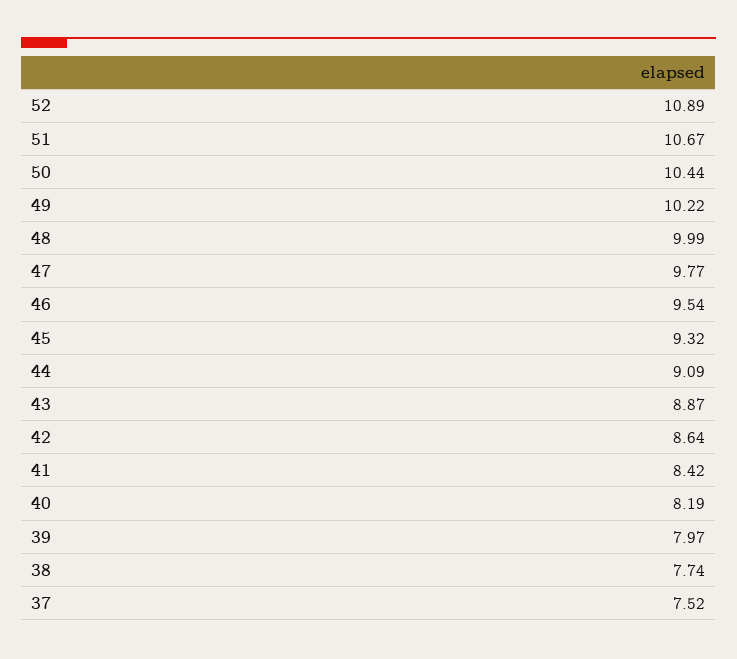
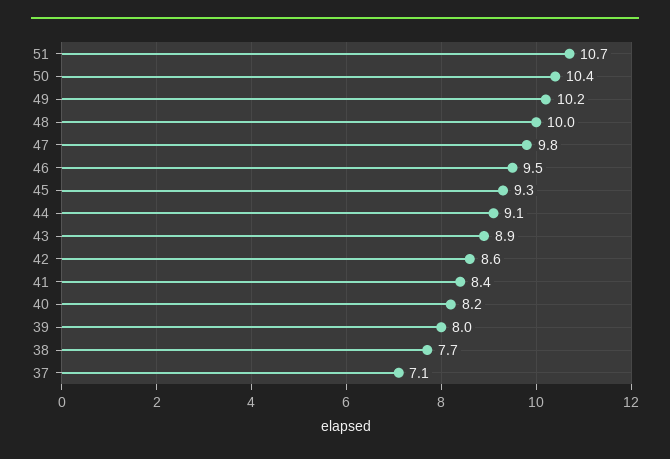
  {
-   "52": 10.89,
    "51": 10.67,
    "50": 10.44,
    "49": 10.22,
    "48": 9.99,
    "47": 9.77,
    "46": 9.54,
    "45": 9.32,
    "44": 9.09,
    "43": 8.87,
    "42": 8.64,
    "41": 8.42,
    "40": 8.19,
    "39": 7.97,
    "38": 7.74,
-   "37": 7.52
+   "37": 7.1
  }

